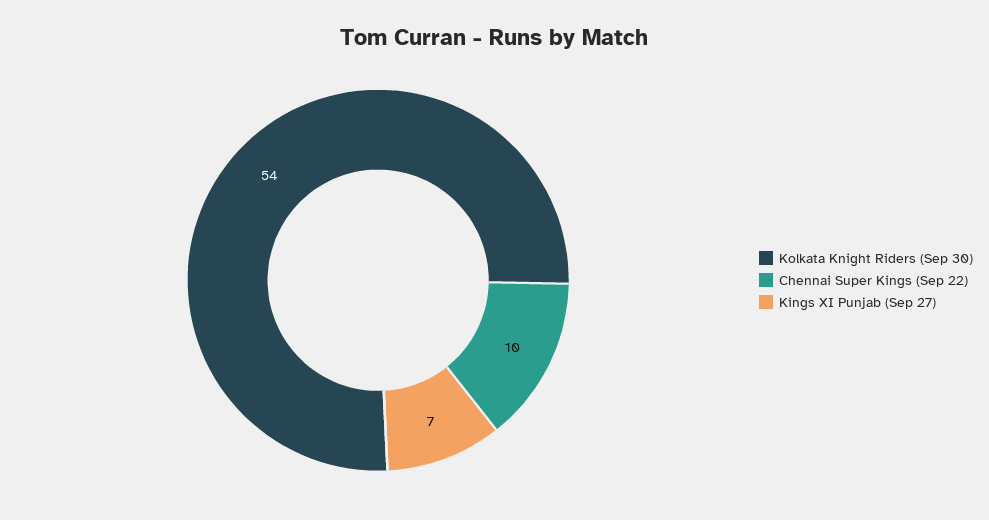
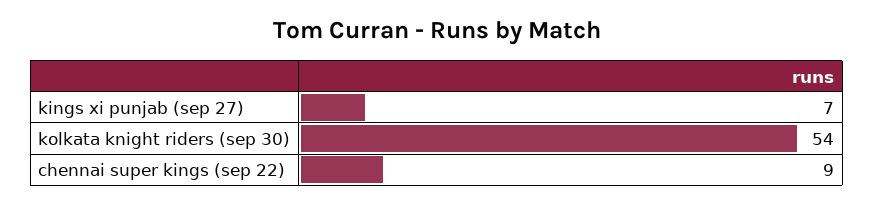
  {
    "Kolkata Knight Riders (Sep 30)": 54,
-   "Chennai Super Kings (Sep 22)": 10,
+   "Chennai Super Kings (Sep 22)": 9,
    "Kings XI Punjab (Sep 27)": 7
  }

